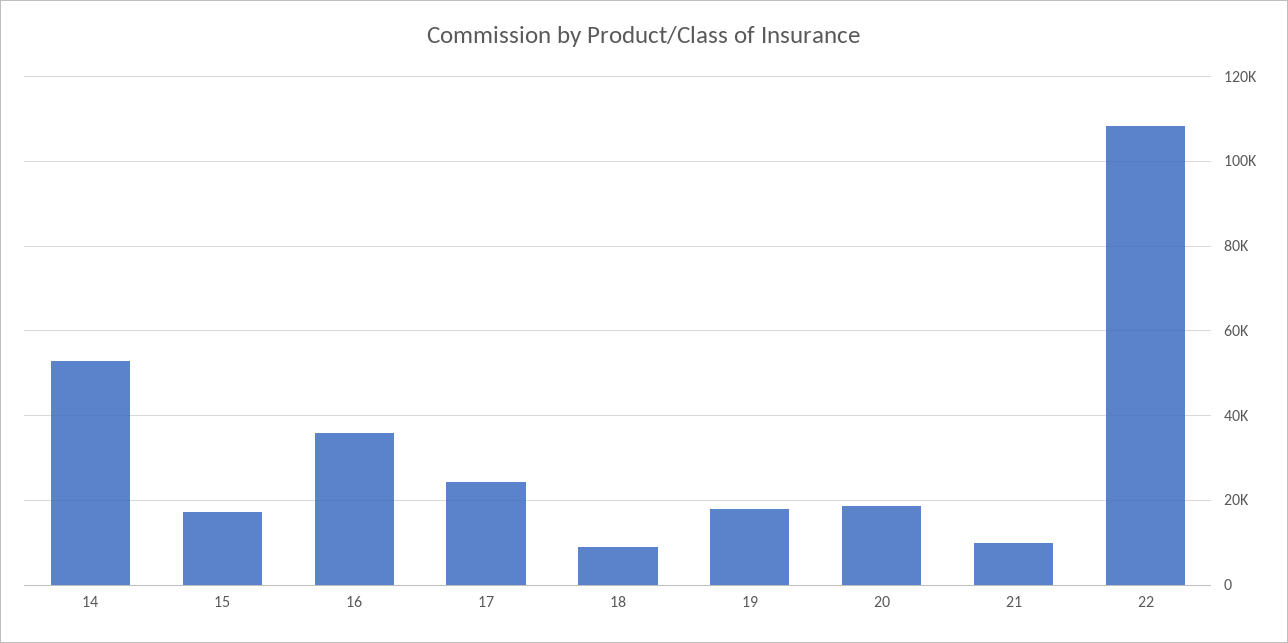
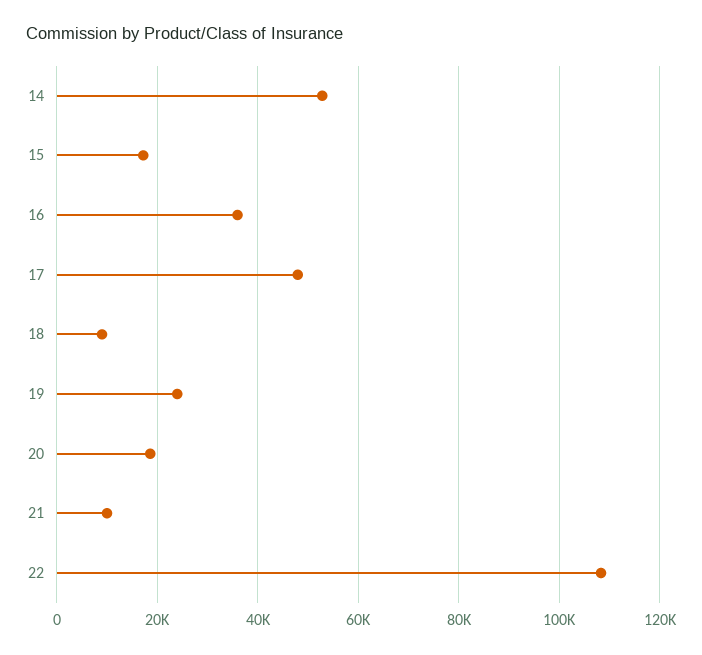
  {
    "14": 52000,
    "15": 18000,
    "16": 36000,
-   "17": 24000,
+   "17": 48000,
    "18": 10000,
-   "19": 18000,
+   "19": 24000,
    "20": 18000,
    "21": 10000,
    "22": 108000
  }

